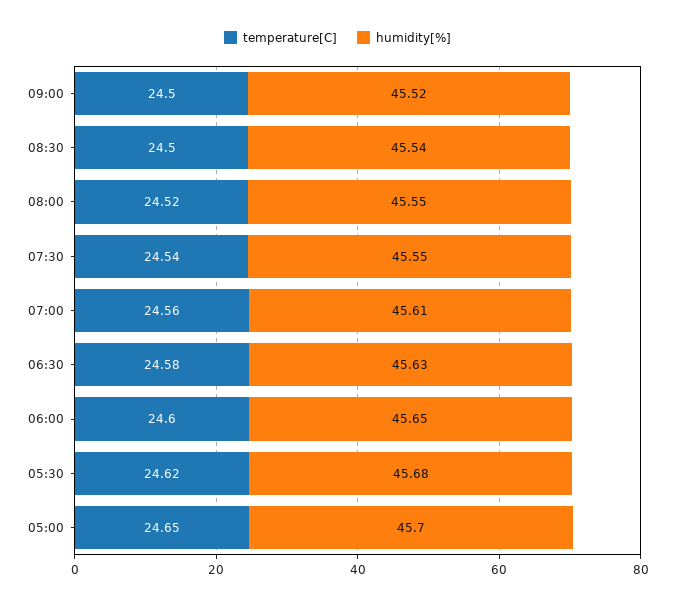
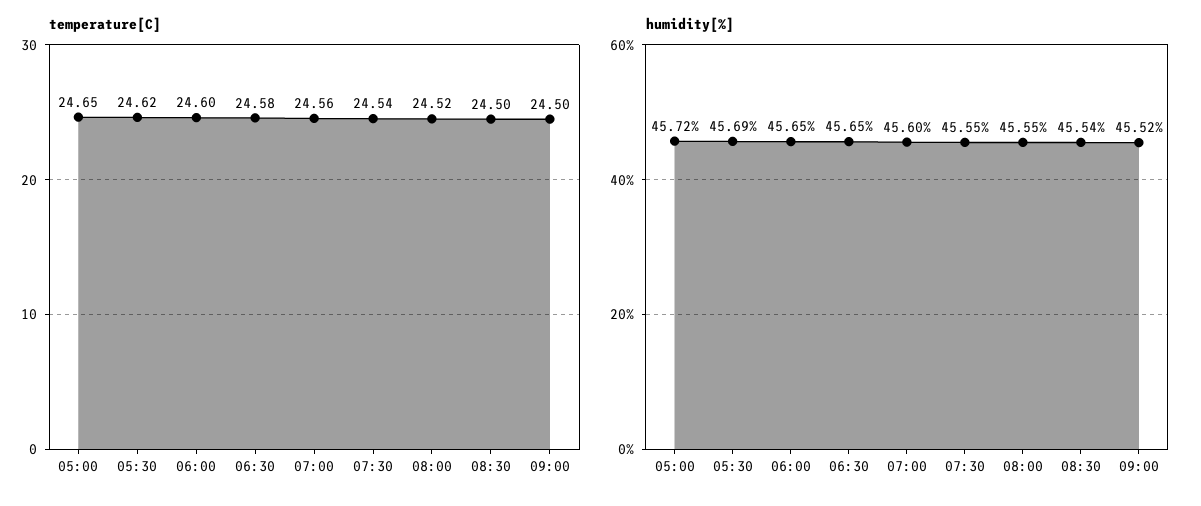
  {
    "temperature[C]": {
      "09:00": 24.5,
      "08:30": 24.5,
      "08:00": 24.52,
      "07:30": 24.54,
      "07:00": 24.56,
      "06:30": 24.58,
      "06:00": 24.6,
      "05:30": 24.62,
      "05:00": 24.65
    },
    "humidity[%]": {
      "09:00": 45.52,
      "08:30": 45.54,
      "08:00": 45.55,
      "07:30": 45.55,
-     "07:00": 45.61,
+     "07:00": 45.6,
-     "06:30": 45.63,
+     "06:30": 45.65,
      "06:00": 45.65,
-     "05:30": 45.68,
+     "05:30": 45.69,
-     "05:00": 45.7
+     "05:00": 45.72
    }
  }

